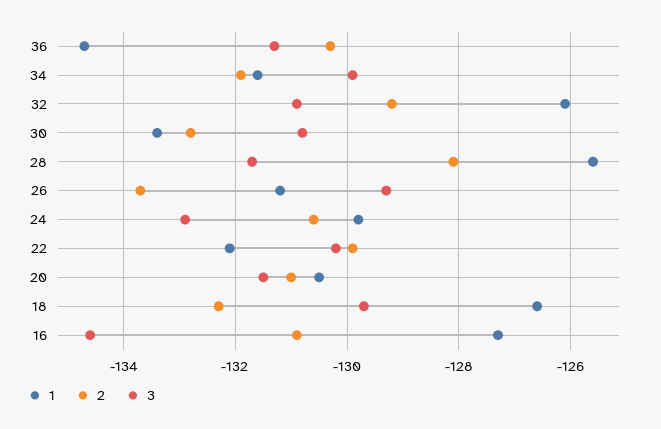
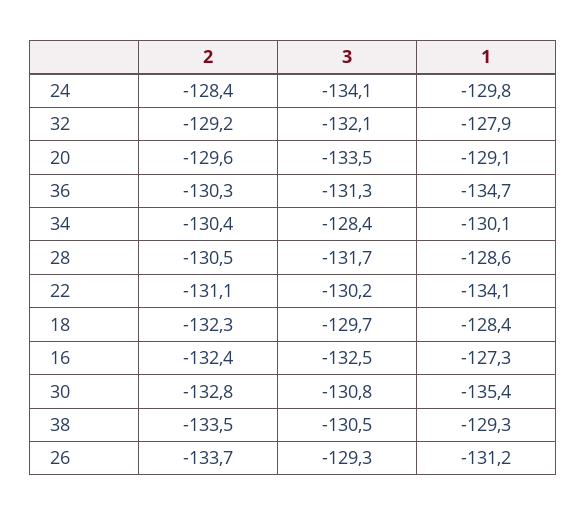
  {
    "1": {
      "36": -134.7,
-     "34": -131.5,
+     "34": -130.1,
-     "32": -126,
+     "32": -127.9,
-     "30": -133.5,
+     "30": -135.4,
-     "28": -125.5,
+     "28": -128.6,
      "26": -131.2,
      "24": -129.8,
-     "22": -132,
+     "22": -134.1,
-     "20": -130.5,
+     "20": -129.1,
-     "18": -126.5,
+     "18": -128.4,
-     "16": -127.3
+     "16": -127.3,
+     "38": -129.3
    },
    "2": {
      "36": -130.3,
-     "34": -132,
+     "34": -130.4,
      "32": -129.2,
      "30": -132.8,
-     "28": -128,
+     "28": -130.5,
      "26": -133.7,
-     "24": -130.5,
+     "24": -128.4,
-     "22": -130,
+     "22": -131.1,
-     "20": -131,
+     "20": -129.6,
      "18": -132.3,
-     "16": -131
+     "16": -132.4,
+     "38": -133.5
    },
    "3": {
      "36": -131.3,
-     "34": -130,
+     "34": -128.4,
-     "32": -131,
+     "32": -132.1,
      "30": -130.8,
      "28": -131.7,
      "26": -129.3,
-     "24": -133,
+     "24": -134.1,
      "22": -130.2,
-     "20": -131.5,
+     "20": -133.5,
      "18": -129.7,
-     "16": -134.5
+     "16": -132.5,
+     "38": -130.5
    }
  }

